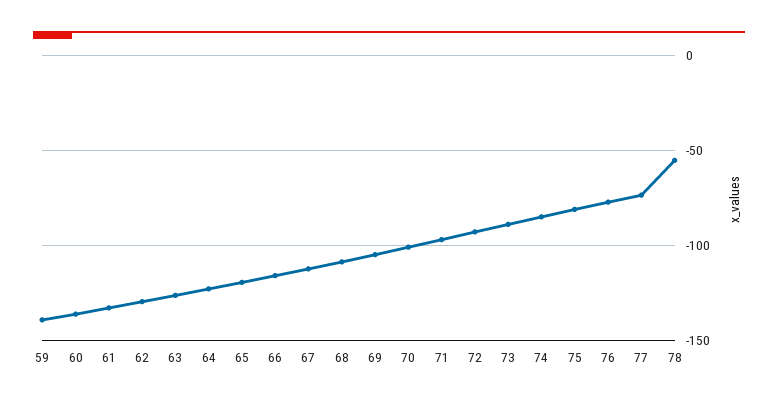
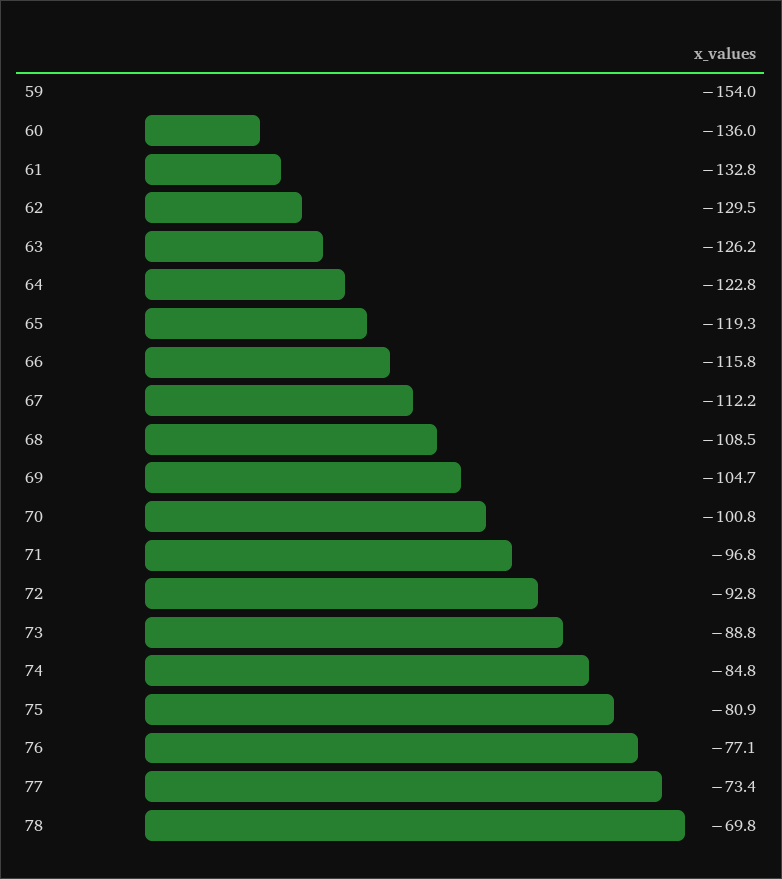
  {
-   "59": -140,
+   "59": -154,
    "60": -136,
    "61": -132.8,
    "62": -129.5,
    "63": -126.2,
    "64": -122.8,
    "65": -119.3,
    "66": -115.8,
    "67": -112.2,
    "68": -108.5,
    "69": -104.7,
    "70": -100.8,
    "71": -96.8,
    "72": -92.8,
    "73": -88.8,
    "74": -84.8,
    "75": -80.9,
    "76": -77.1,
    "77": -73.4,
-   "78": -55
+   "78": -69.8
  }

